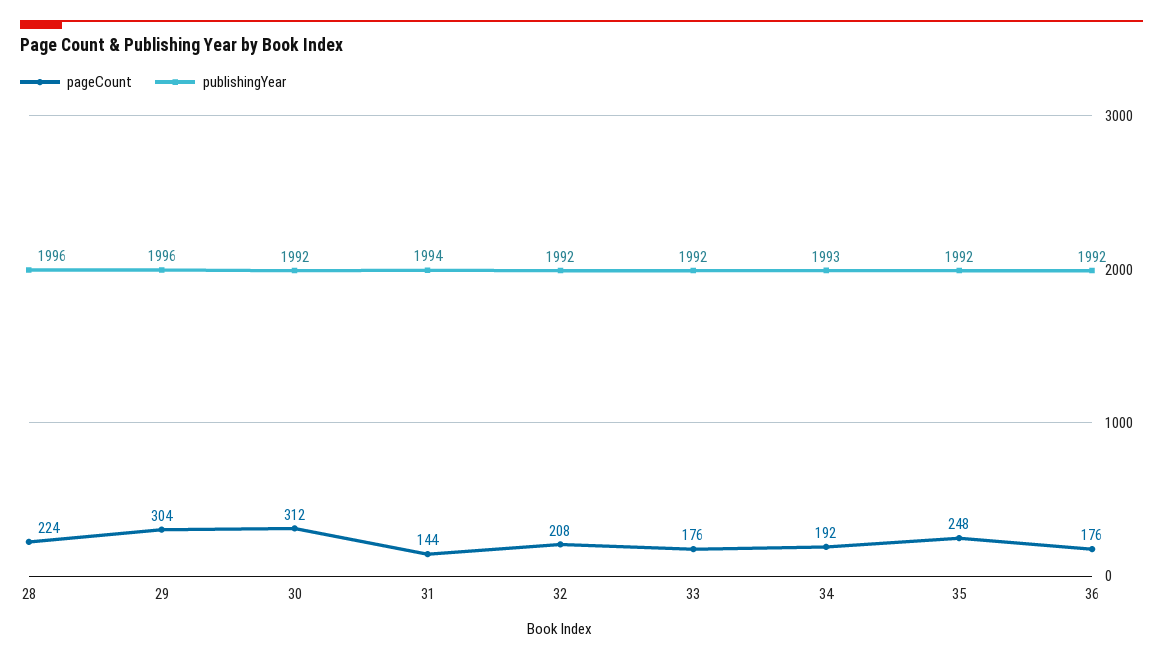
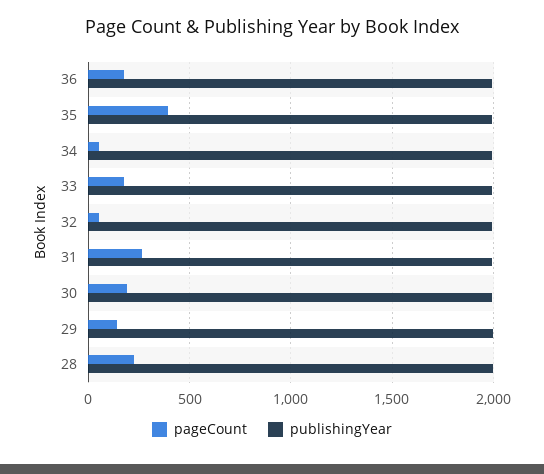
  {
    "pageCount": {
      "28": 224,
-     "29": 304,
+     "29": 150,
-     "30": 312,
+     "30": 200,
-     "31": 144,
+     "31": 250,
-     "32": 208,
+     "32": 50,
      "33": 176,
-     "34": 192,
+     "34": 50,
-     "35": 248,
+     "35": 400,
      "36": 176
    },
    "publishingYear": {
      "28": 1996,
      "29": 1996,
      "30": 1992,
      "31": 1994,
      "32": 1992,
      "33": 1992,
      "34": 1993,
      "35": 1992,
      "36": 1992
    }
  }

